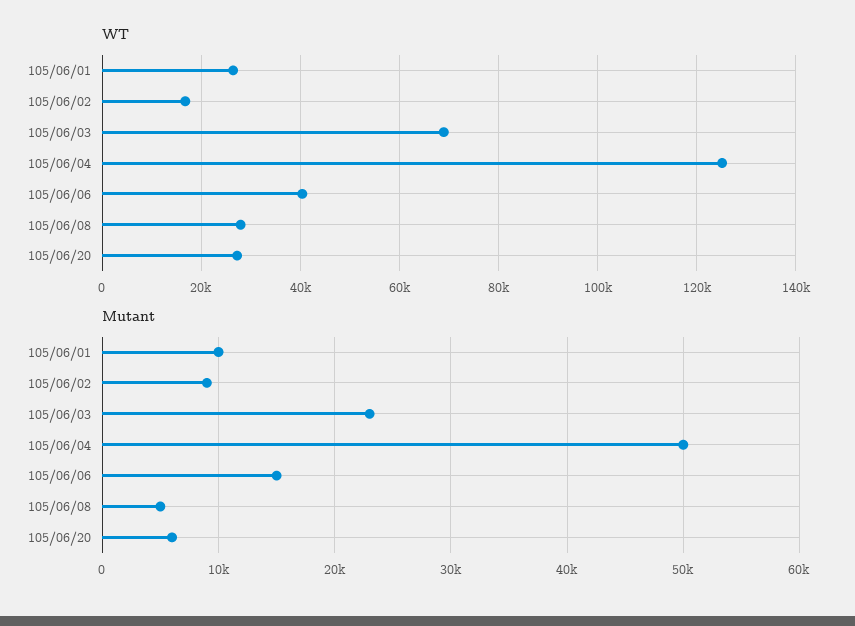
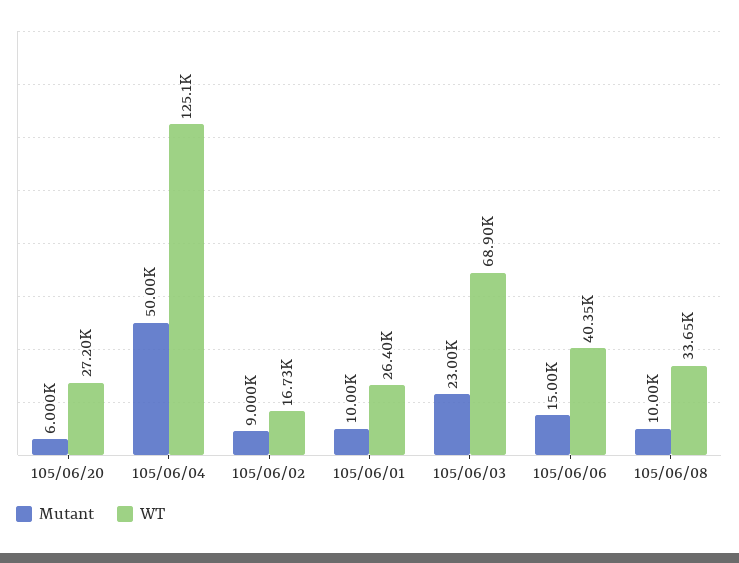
  {
    "WT": {
      "105/06/01": 26400,
      "105/06/02": 16730,
      "105/06/03": 68900,
      "105/06/04": 125100,
      "105/06/06": 40350,
-     "105/06/08": 28000,
+     "105/06/08": 33650,
      "105/06/20": 27200
    },
    "Mutant": {
      "105/06/01": 10000,
      "105/06/02": 9000,
      "105/06/03": 23000,
      "105/06/04": 50000,
      "105/06/06": 15000,
-     "105/06/08": 5000,
+     "105/06/08": 10000,
      "105/06/20": 6000
    }
  }

